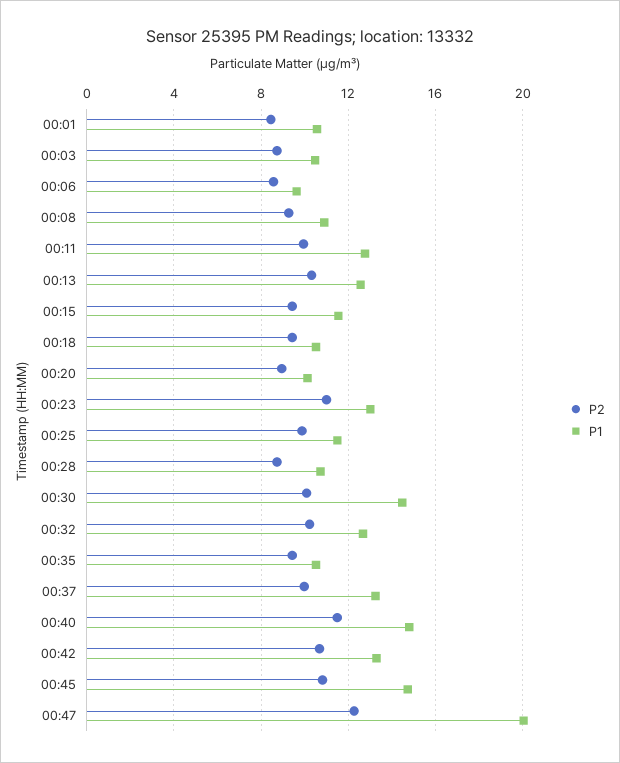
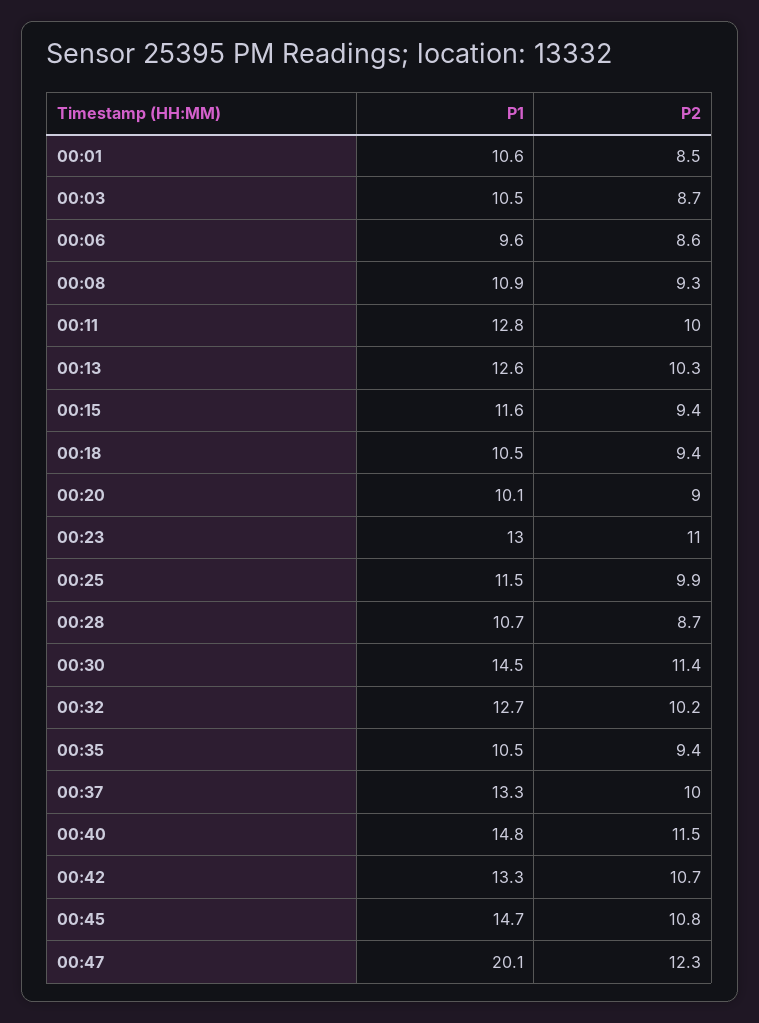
  {
    "P2": {
      "00:01": 8.5,
      "00:03": 8.7,
      "00:06": 8.6,
      "00:08": 9.3,
      "00:11": 10,
      "00:13": 10.3,
      "00:15": 9.4,
      "00:18": 9.4,
      "00:20": 9,
      "00:23": 11,
      "00:25": 9.9,
      "00:28": 8.7,
-     "00:30": 10,
+     "00:30": 11.4,
      "00:32": 10.2,
      "00:35": 9.4,
      "00:37": 10,
      "00:40": 11.5,
      "00:42": 10.7,
      "00:45": 10.8,
      "00:47": 12.3
    },
    "P1": {
      "00:01": 10.6,
      "00:03": 10.5,
      "00:06": 9.6,
      "00:08": 10.9,
      "00:11": 12.8,
      "00:13": 12.6,
      "00:15": 11.6,
      "00:18": 10.5,
      "00:20": 10.1,
      "00:23": 13,
      "00:25": 11.5,
      "00:28": 10.7,
      "00:30": 14.5,
      "00:32": 12.7,
      "00:35": 10.5,
      "00:37": 13.3,
      "00:40": 14.8,
      "00:42": 13.3,
      "00:45": 14.7,
      "00:47": 20.1
    }
  }

